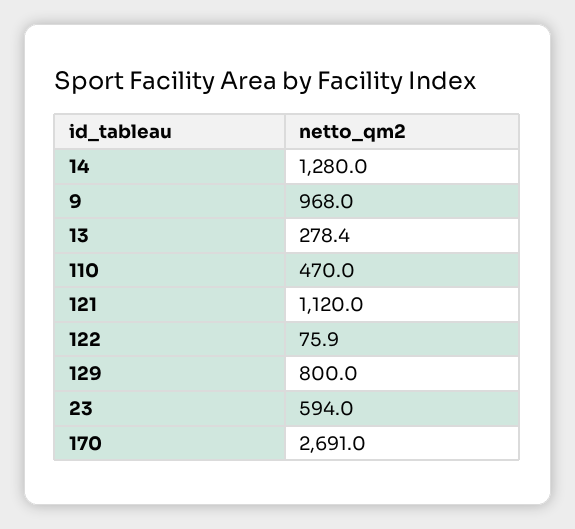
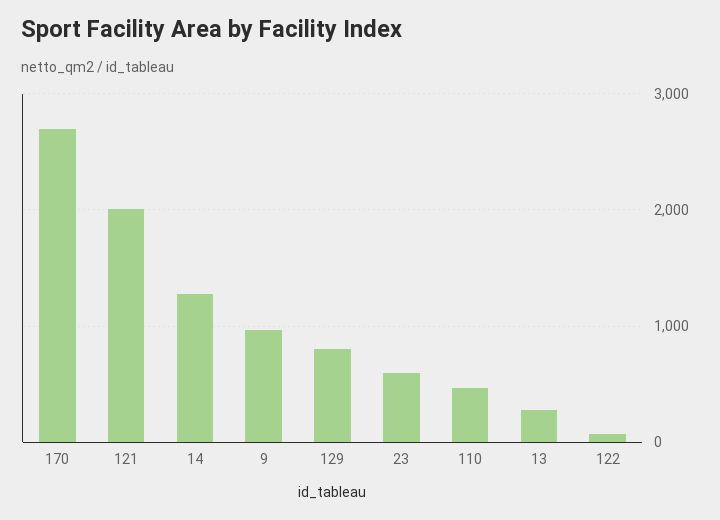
  {
    "14": 1280,
    "9": 968,
    "13": 278.4,
    "110": 470,
-   "121": 1120,
+   "121": 2000,
    "122": 75.9,
    "129": 800,
    "23": 594,
    "170": 2691
  }

